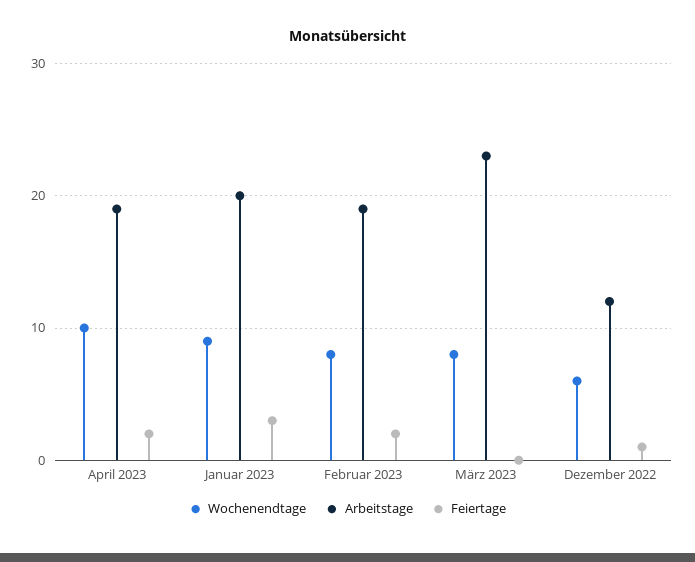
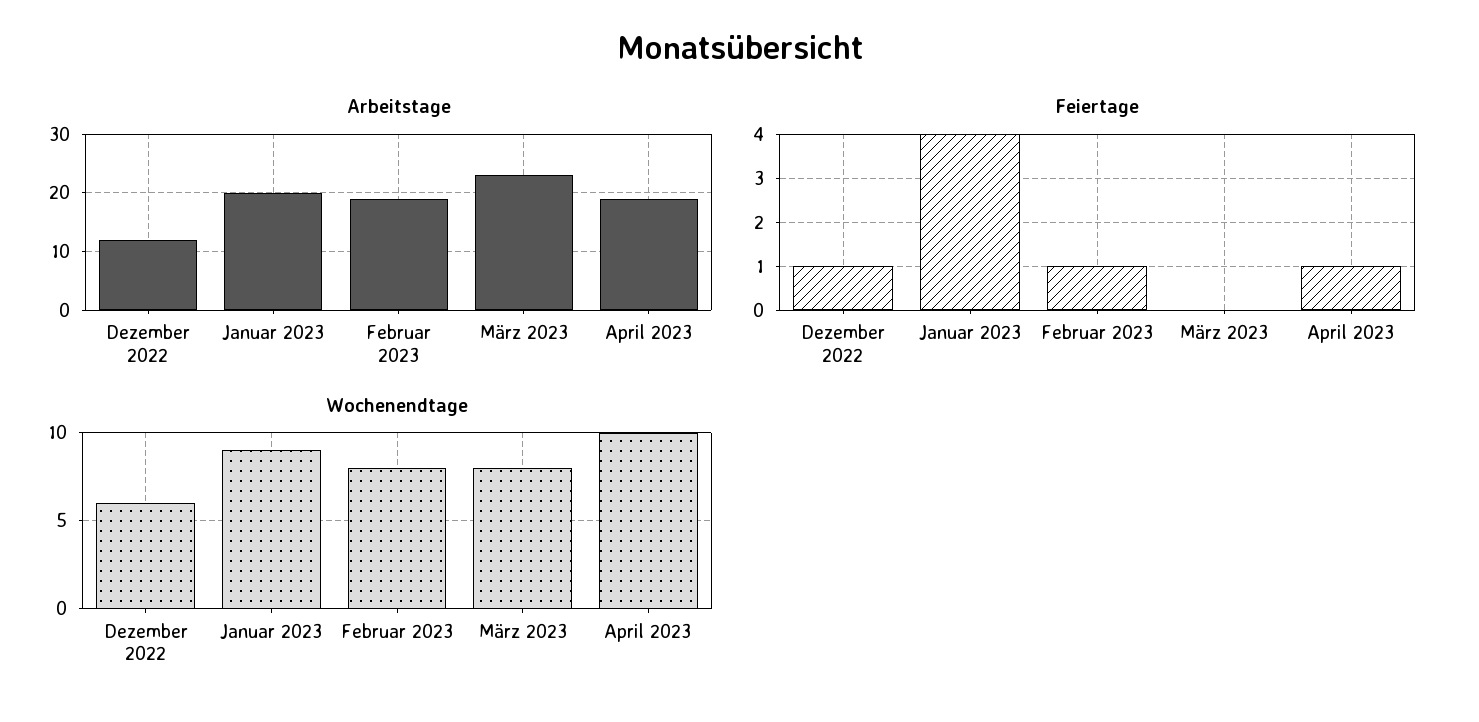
  {
    "Wochenendtage": {
      "April 2023": 10,
      "Januar 2023": 9,
      "Februar 2023": 8,
      "März 2023": 8,
      "Dezember 2022": 6
    },
    "Arbeitstage": {
      "April 2023": 19,
      "Januar 2023": 20,
      "Februar 2023": 19,
      "März 2023": 23,
      "Dezember 2022": 12
    },
    "Feiertage": {
-     "April 2023": 2,
+     "April 2023": 1,
-     "Januar 2023": 3,
+     "Januar 2023": 4,
-     "Februar 2023": 2,
+     "Februar 2023": 1,
      "März 2023": 0,
      "Dezember 2022": 1
    }
  }

